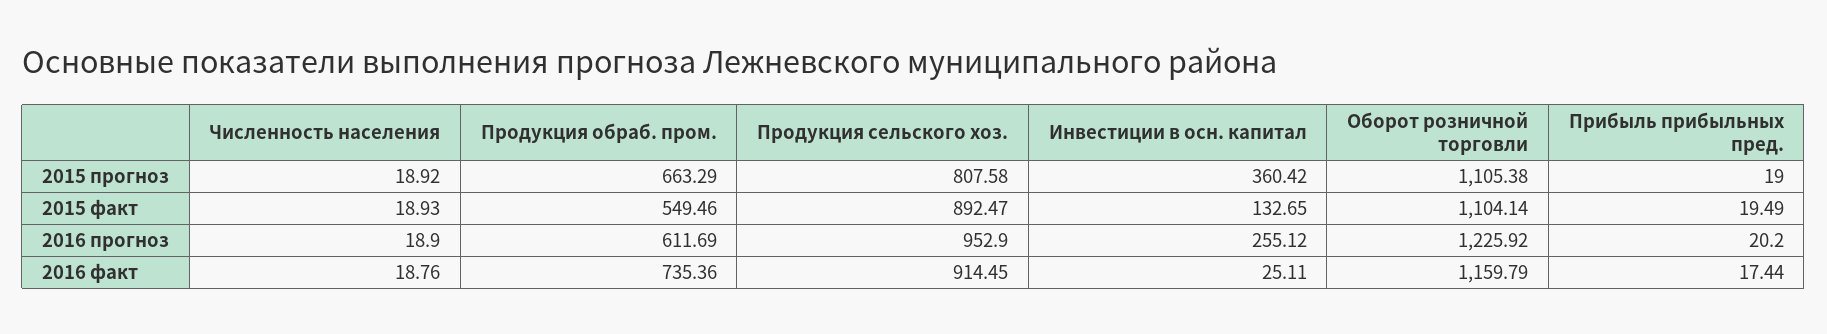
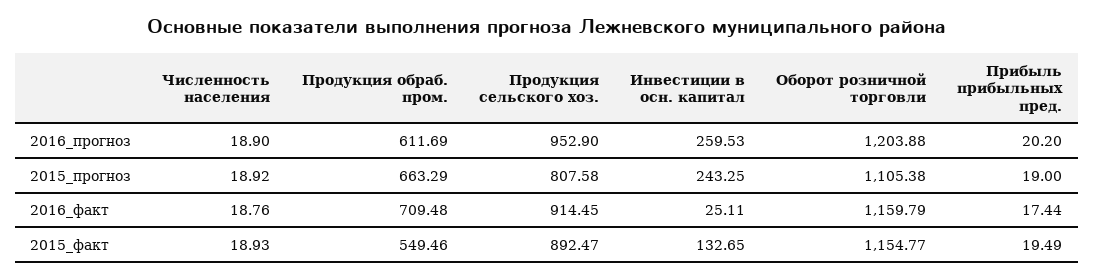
  {
    "Численность населения": {
      "2015 прогноз": 18.92,
      "2015 факт": 18.93,
      "2016 прогноз": 18.9,
      "2016 факт": 18.76
    },
    "Продукция обраб. пром.": {
      "2015 прогноз": 663.29,
      "2015 факт": 549.46,
      "2016 прогноз": 611.69,
-     "2016 факт": 735.36
+     "2016 факт": 709.48
    },
    "Продукция сельского хоз.": {
      "2015 прогноз": 807.58,
      "2015 факт": 892.47,
      "2016 прогноз": 952.9,
      "2016 факт": 914.45
    },
    "Инвестиции в осн. капитал": {
-     "2015 прогноз": 360.42,
+     "2015 прогноз": 243.25,
      "2015 факт": 132.65,
-     "2016 прогноз": 255.12,
+     "2016 прогноз": 259.53,
      "2016 факт": 25.11
    },
    "Оборот розничной торговли": {
      "2015 прогноз": 1105.38,
-     "2015 факт": 1104.14,
+     "2015 факт": 1154.77,
-     "2016 прогноз": 1225.92,
+     "2016 прогноз": 1203.88,
      "2016 факт": 1159.79
    },
    "Прибыль прибыльных пред.": {
      "2015 прогноз": 19,
      "2015 факт": 19.49,
      "2016 прогноз": 20.2,
      "2016 факт": 17.44
    }
  }

